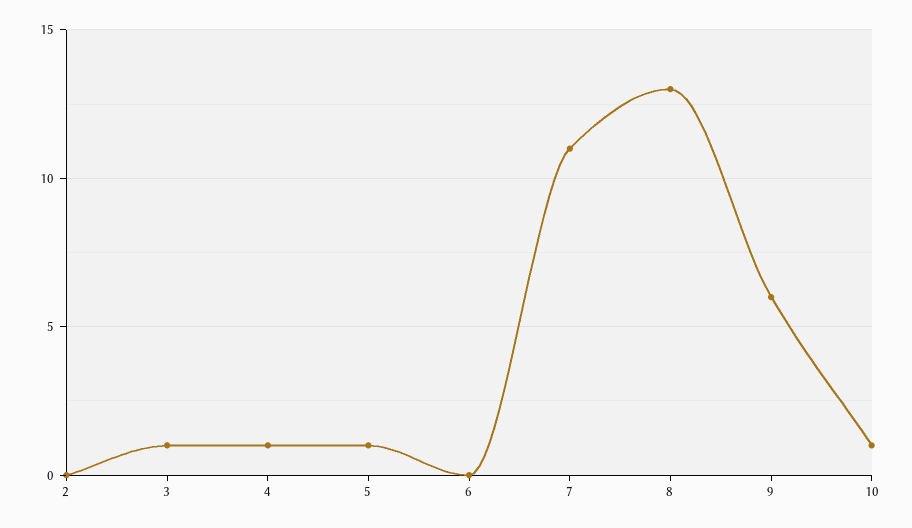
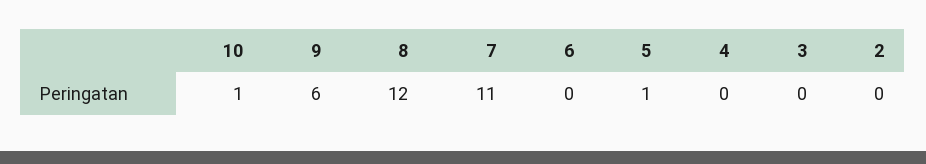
  {
    "2": 0,
-   "3": 1,
+   "3": 0,
-   "4": 1,
+   "4": 0,
    "5": 1,
    "6": 0,
    "7": 11,
-   "8": 13,
+   "8": 12,
    "9": 6,
    "10": 1
  }

